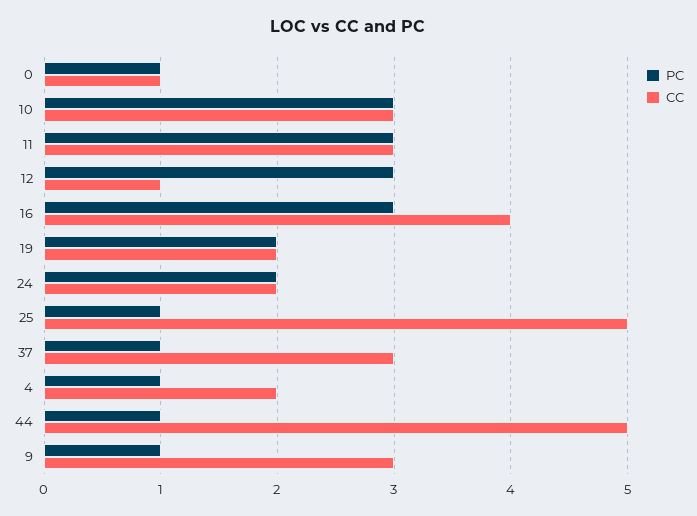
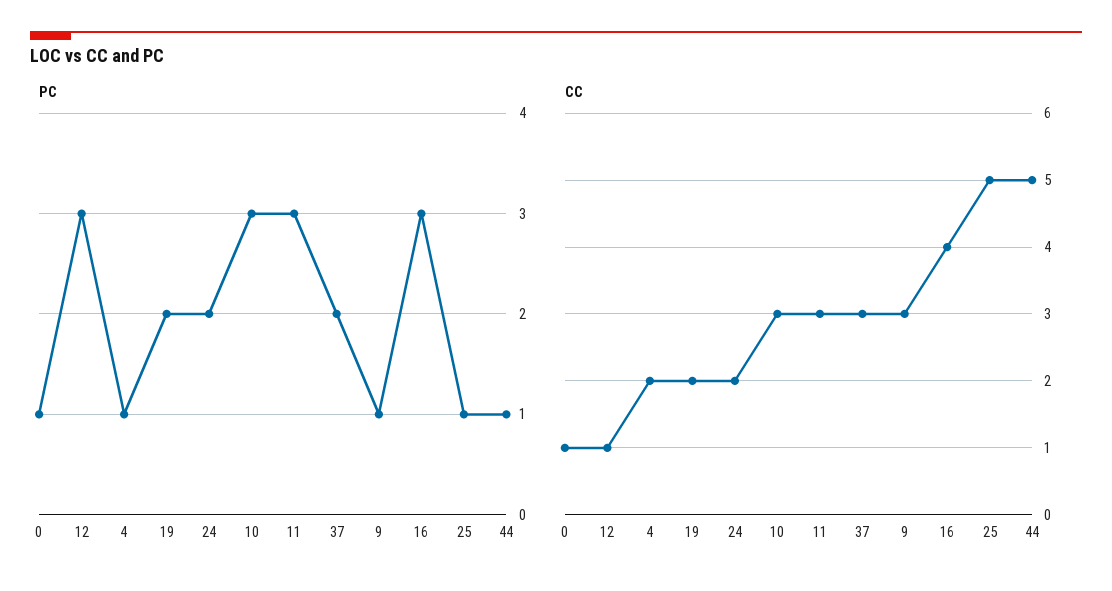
  {
    "PC": {
      "0": 1,
      "10": 3,
      "11": 3,
      "12": 3,
      "16": 3,
      "19": 2,
      "24": 2,
      "25": 1,
-     "37": 1,
+     "37": 2,
      "4": 1,
      "44": 1,
      "9": 1
    },
    "CC": {
      "0": 1,
      "10": 3,
      "11": 3,
      "12": 1,
      "16": 4,
      "19": 2,
      "24": 2,
      "25": 5,
      "37": 3,
      "4": 2,
      "44": 5,
      "9": 3
    }
  }

